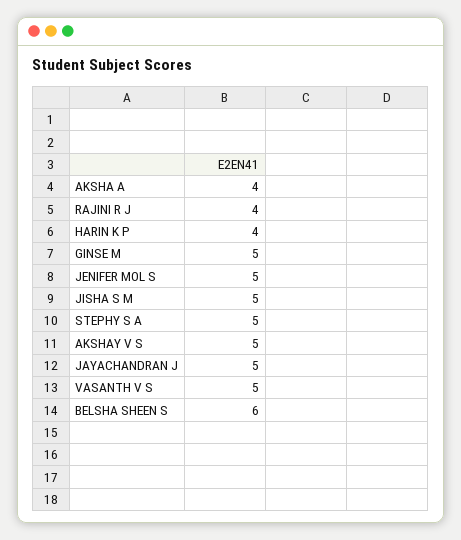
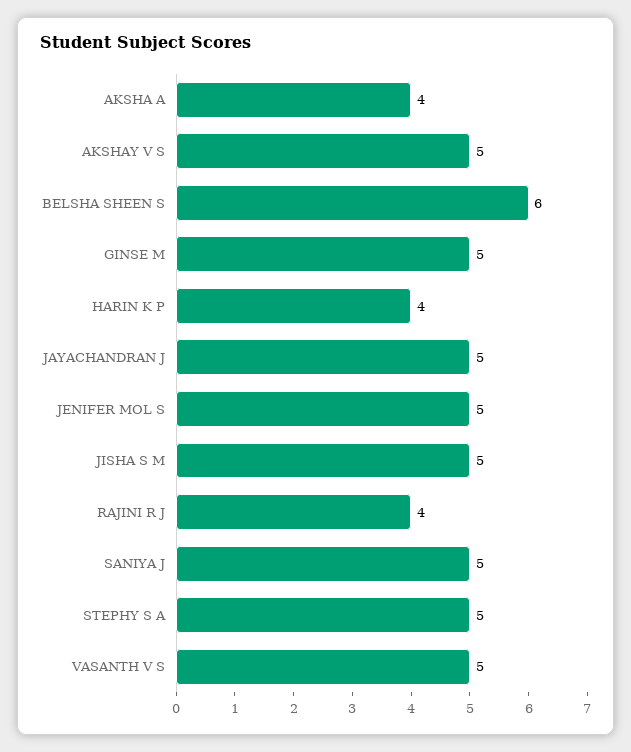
  {
    "AKSHA A": 4,
    "RAJINI R J": 4,
    "HARIN K P": 4,
    "GINSE M": 5,
    "JENIFER MOL S": 5,
    "JISHA S M": 5,
    "STEPHY S A": 5,
    "AKSHAY V S": 5,
    "JAYACHANDRAN J": 5,
    "VASANTH V S": 5,
-   "BELSHA SHEEN S": 6
+   "BELSHA SHEEN S": 6,
+   "SANIYA J": 5
  }

